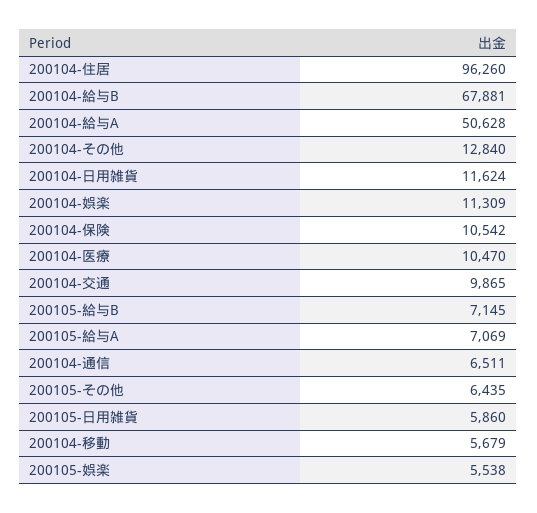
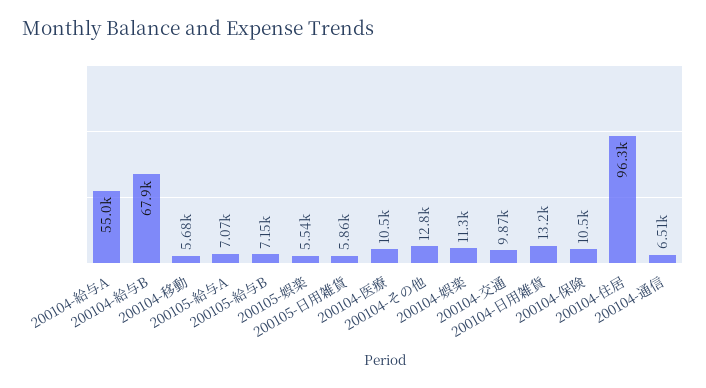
  {
    "200104-住居": 96260,
    "200104-給与B": 67881,
-   "200104-給与A": 50628,
+   "200104-給与A": 55000,
    "200104-その他": 12840,
-   "200104-日用雑貨": 11624,
+   "200104-日用雑貨": 13200,
    "200104-娯楽": 11309,
    "200104-保険": 10542,
    "200104-医療": 10470,
    "200104-交通": 9865,
    "200105-給与B": 7145,
    "200105-給与A": 7069,
    "200104-通信": 6511,
-   "200105-その他": 6435,
    "200105-日用雑貨": 5860,
    "200104-移動": 5679,
    "200105-娯楽": 5538
  }

